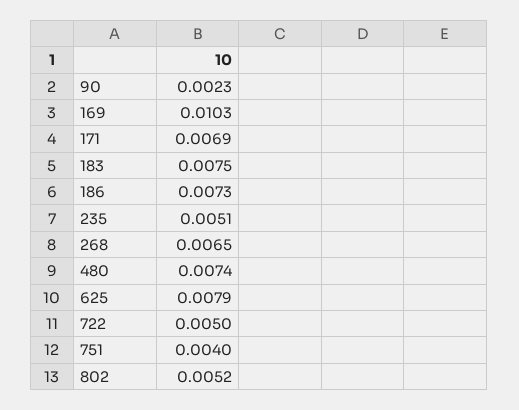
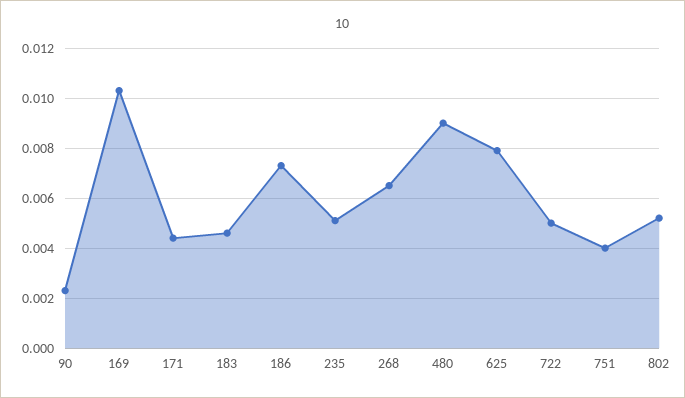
  {
    "90": 0.0023,
    "169": 0.0103,
-   "171": 0.0069,
+   "171": 0.0045,
-   "183": 0.0075,
+   "183": 0.0045,
    "186": 0.0073,
    "235": 0.0051,
    "268": 0.0065,
-   "480": 0.0074,
+   "480": 0.009,
    "625": 0.0079,
    "722": 0.005,
    "751": 0.004,
    "802": 0.0052
  }

